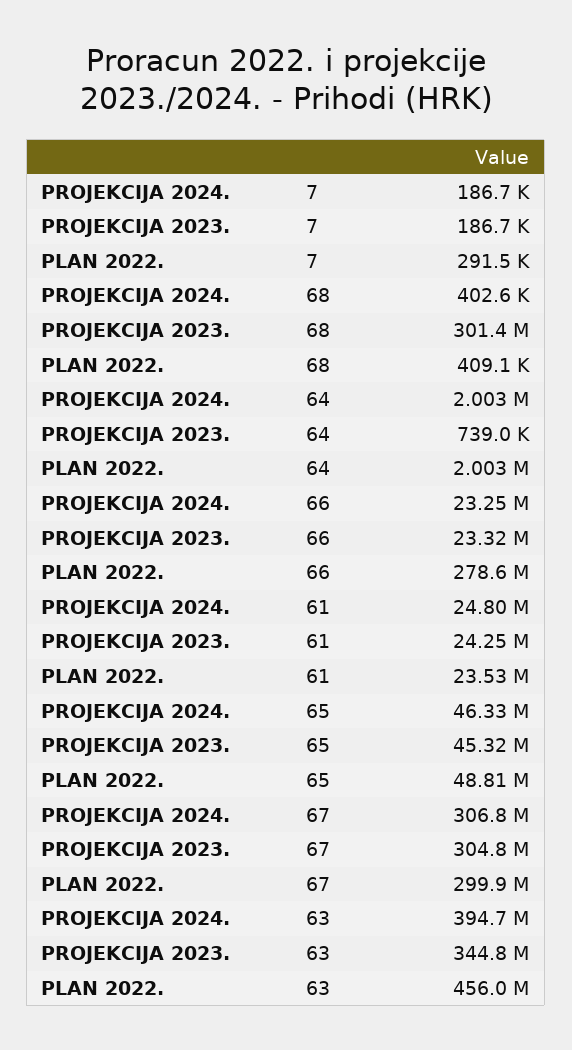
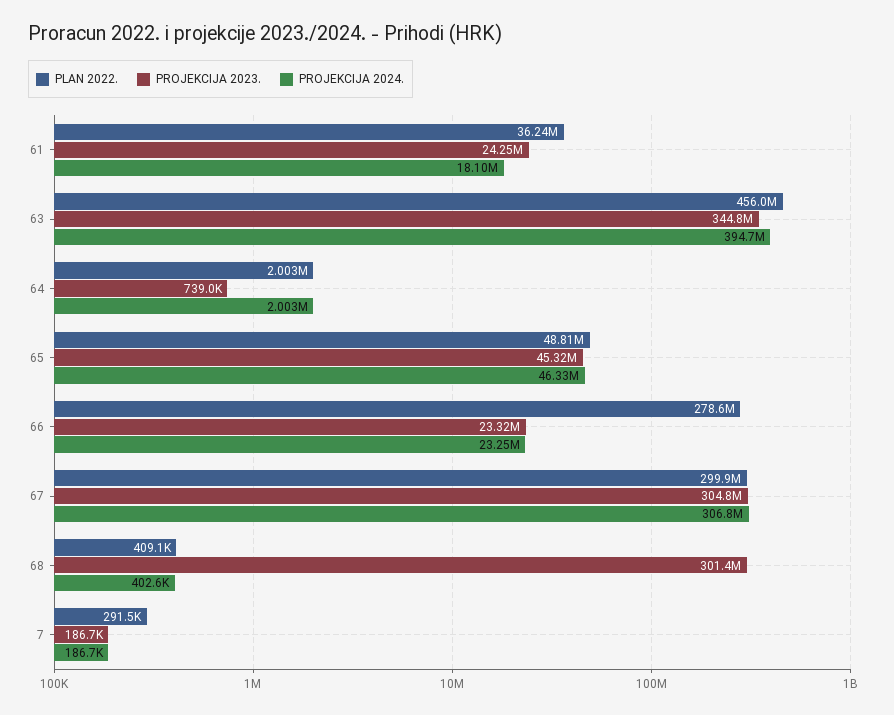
  {
    "PROJEKCIJA 2024.": {
      "7": 186700,
      "68": 402600,
      "64": 2003000,
      "66": 23250000,
-     "61": 24800000,
+     "61": 18100000,
      "65": 46330000,
      "67": 306800000,
      "63": 394700000
    },
    "PROJEKCIJA 2023.": {
      "7": 186700,
      "68": 301400000,
      "64": 739000,
      "66": 23320000,
      "61": 24250000,
      "65": 45320000,
      "67": 304800000,
      "63": 344800000
    },
    "PLAN 2022.": {
      "7": 291500,
      "68": 409100,
      "64": 2003000,
      "66": 278600000,
-     "61": 23530000,
+     "61": 36240000,
      "65": 48810000,
      "67": 299900000,
      "63": 456000000
    }
  }

